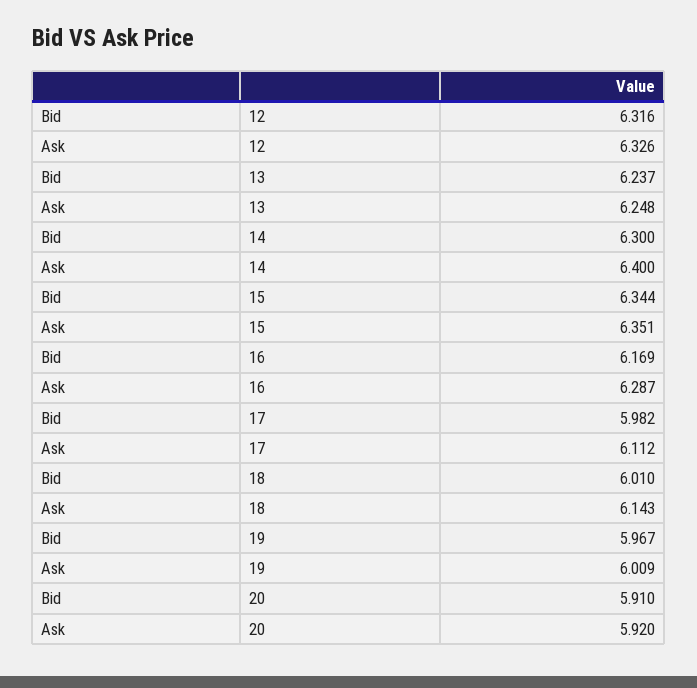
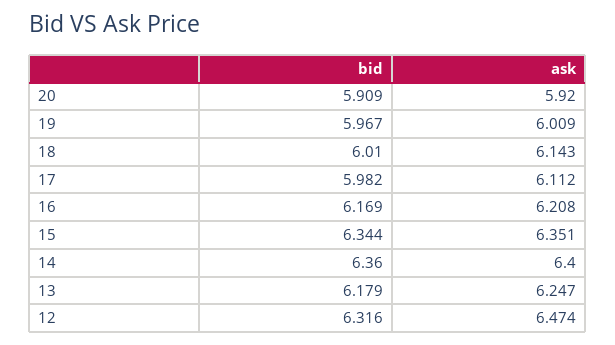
  {
    "Bid": {
      "12": 6.316,
-     "13": 6.237,
+     "13": 6.179,
-     "14": 6.3,
+     "14": 6.36,
      "15": 6.344,
      "16": 6.169,
      "17": 5.982,
      "18": 6.01,
      "19": 5.967,
-     "20": 5.91
+     "20": 5.909
    },
    "Ask": {
-     "12": 6.326,
+     "12": 6.474,
-     "13": 6.248,
+     "13": 6.247,
      "14": 6.4,
      "15": 6.351,
-     "16": 6.287,
+     "16": 6.208,
      "17": 6.112,
      "18": 6.143,
      "19": 6.009,
      "20": 5.92
    }
  }

